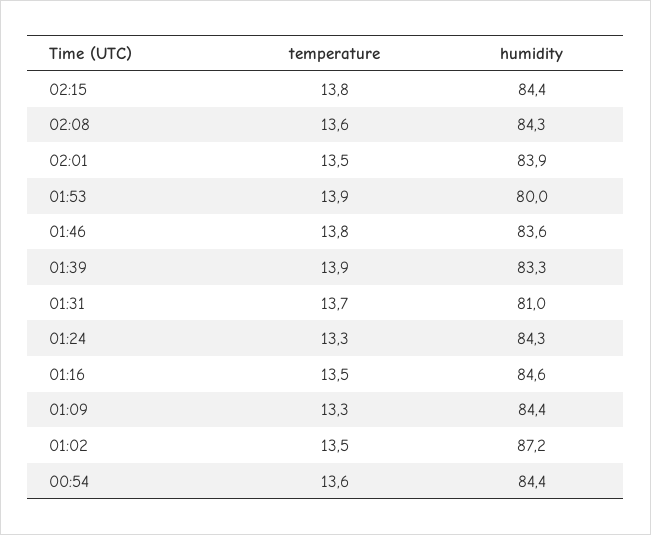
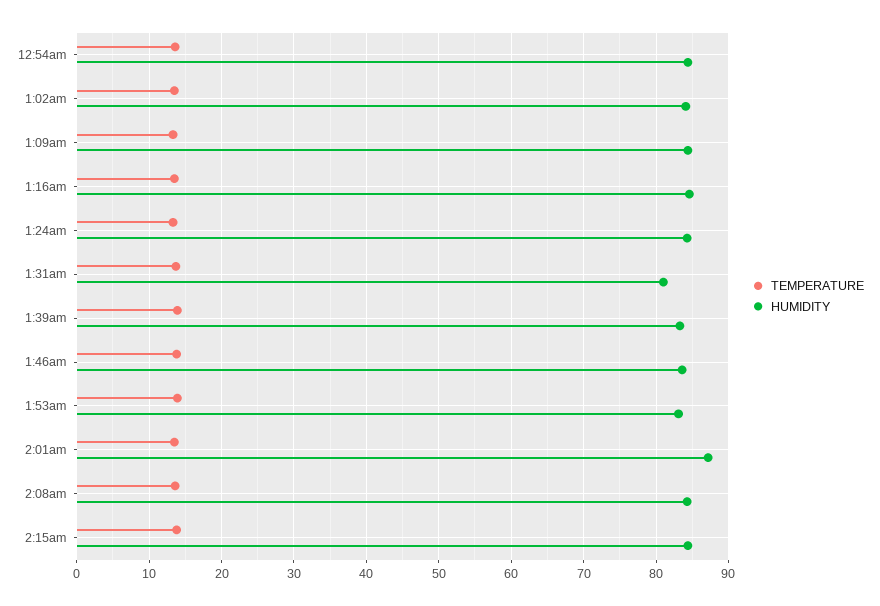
  {
    "temperature": {
      "02:15": 13.8,
      "02:08": 13.6,
      "02:01": 13.5,
      "01:53": 13.9,
      "01:46": 13.8,
      "01:39": 13.9,
      "01:31": 13.7,
      "01:24": 13.3,
      "01:16": 13.5,
      "01:09": 13.3,
      "01:02": 13.5,
      "00:54": 13.6
    },
    "humidity": {
      "02:15": 84.4,
      "02:08": 84.3,
-     "02:01": 83.9,
+     "02:01": 87,
-     "01:53": 80,
+     "01:53": 83,
      "01:46": 83.6,
      "01:39": 83.3,
      "01:31": 81,
      "01:24": 84.3,
      "01:16": 84.6,
      "01:09": 84.4,
-     "01:02": 87.2,
+     "01:02": 84,
      "00:54": 84.4
    }
  }

